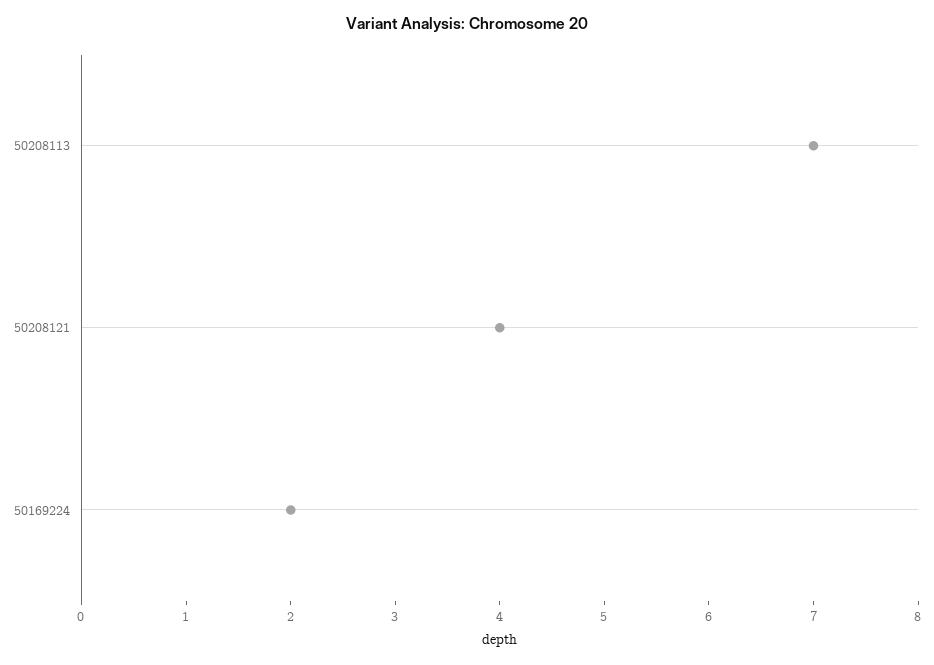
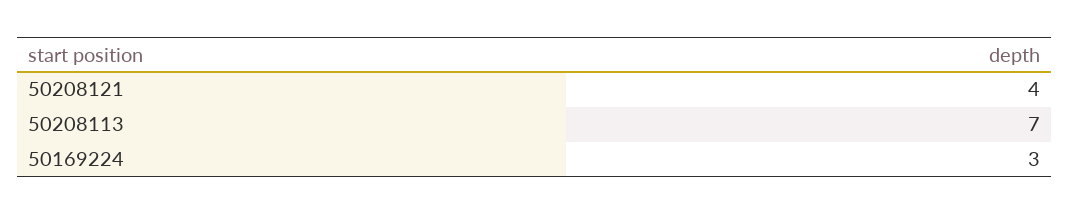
  {
    "50208113": 7,
    "50208121": 4,
-   "50169224": 2
+   "50169224": 3
  }

